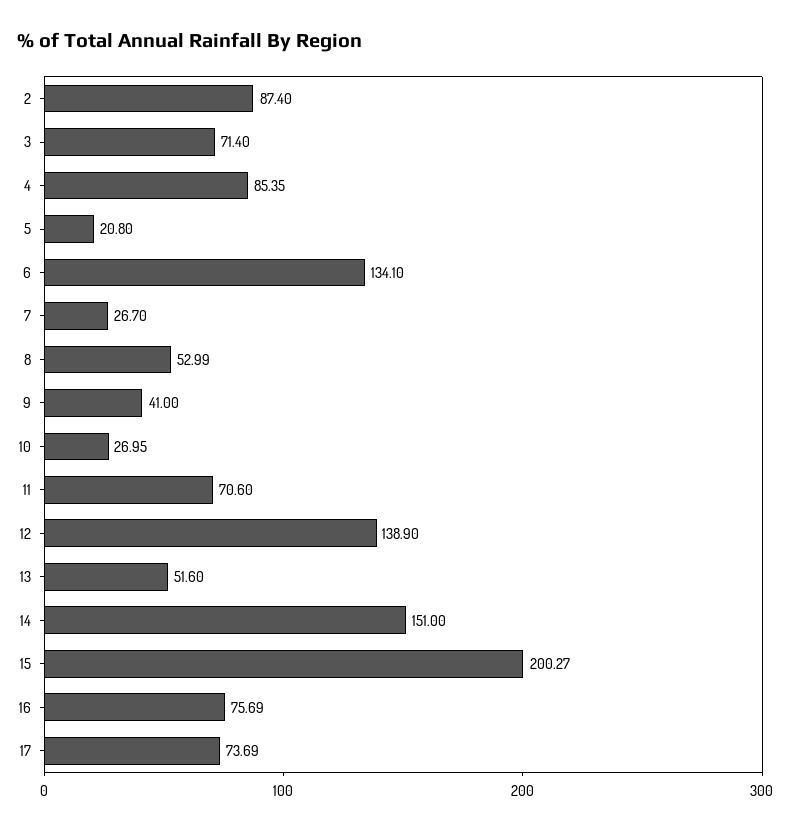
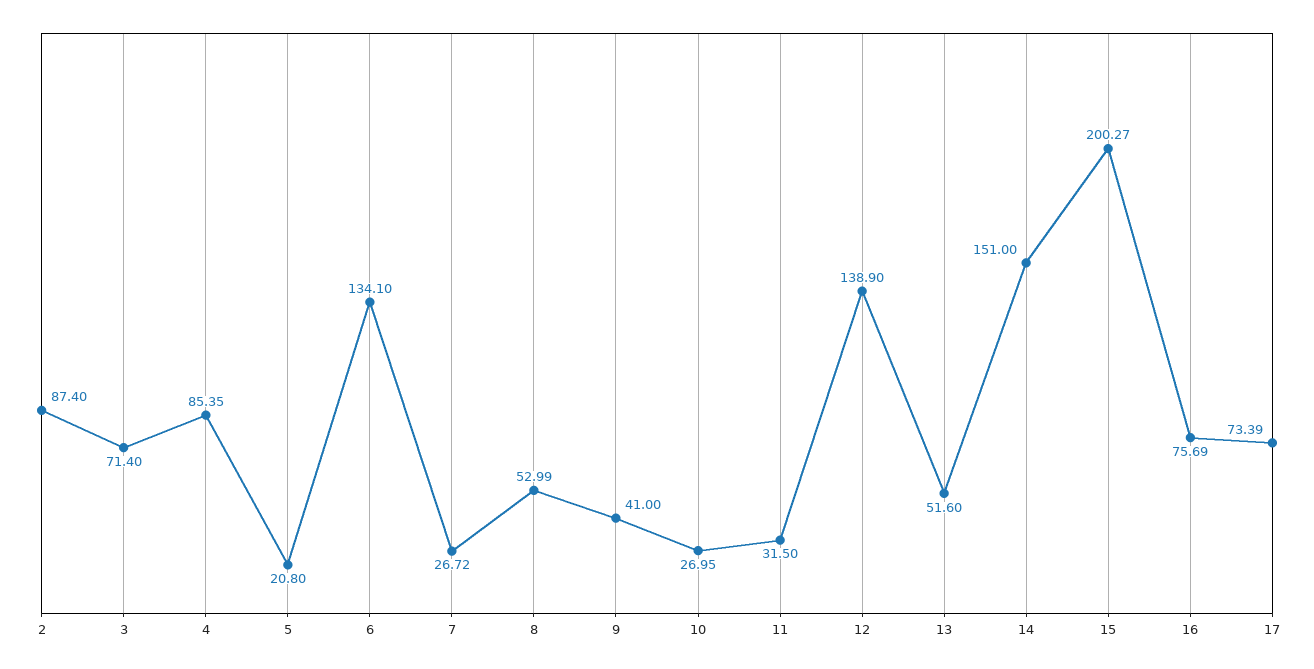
  {
    "2": 87.4,
    "3": 71.4,
    "4": 85.35,
    "5": 20.8,
    "6": 134.1,
-   "7": 26.7,
+   "7": 26.72,
    "8": 52.99,
    "9": 41,
    "10": 26.95,
-   "11": 70.6,
+   "11": 31.5,
    "12": 138.9,
    "13": 51.6,
    "14": 151,
    "15": 200.27,
    "16": 75.69,
-   "17": 73.69
+   "17": 73.39
  }

